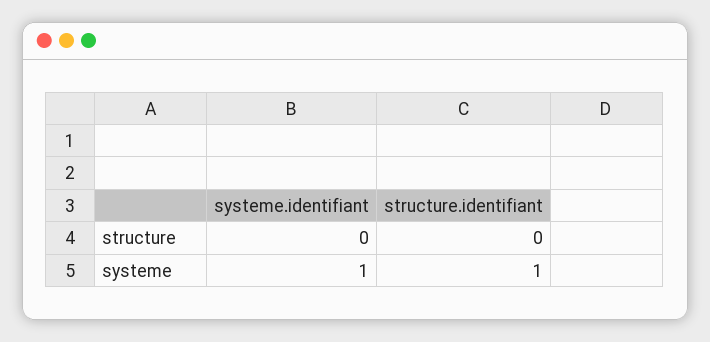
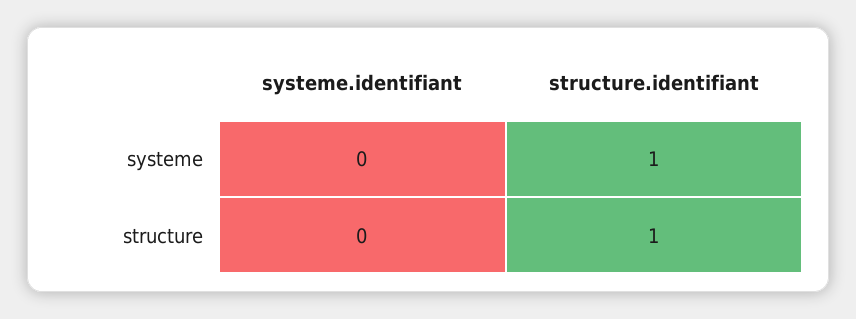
  {
    "systeme.identifiant": {
      "structure": 0,
-     "systeme": 1
+     "systeme": 0
    },
    "structure.identifiant": {
-     "structure": 0,
+     "structure": 1,
      "systeme": 1
    }
  }

